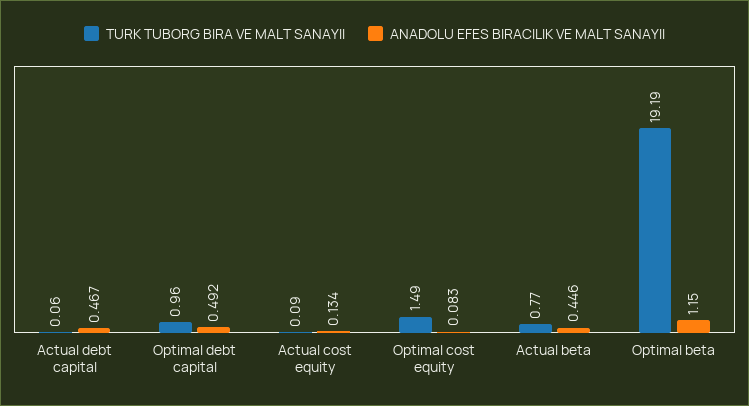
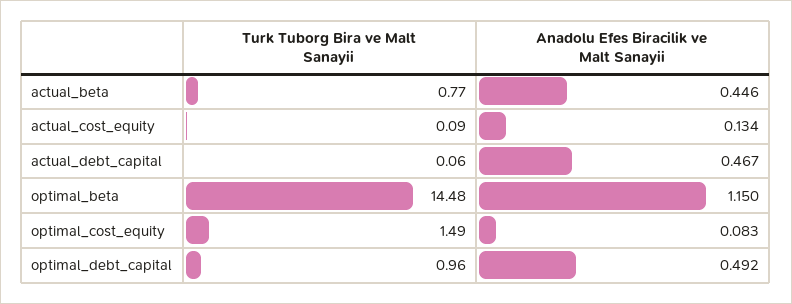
  {
    "TURK TUBORG BIRA VE MALT SANAYII": {
      "Actual debt capital": 0.06,
      "Optimal debt capital": 0.96,
      "Actual cost equity": 0.09,
      "Optimal cost equity": 1.49,
      "Actual beta": 0.77,
-     "Optimal beta": 19.19
+     "Optimal beta": 14.48
    },
    "ANADOLU EFES BIRACILIK VE MALT SANAYII": {
      "Actual debt capital": 0.467,
      "Optimal debt capital": 0.492,
      "Actual cost equity": 0.134,
      "Optimal cost equity": 0.083,
      "Actual beta": 0.446,
      "Optimal beta": 1.15
    }
  }

